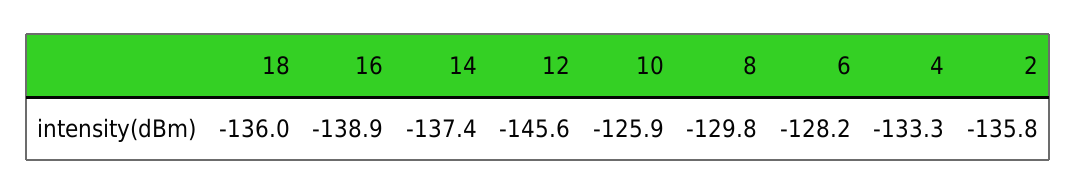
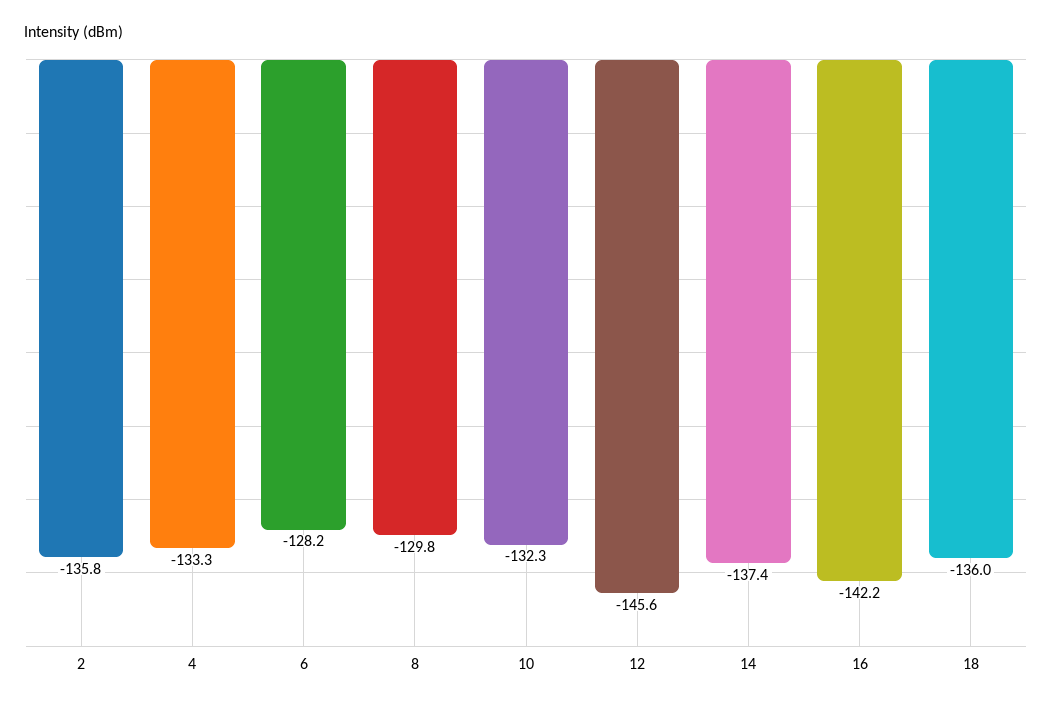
  {
    "18": -136,
-   "16": -138.9,
+   "16": -142.2,
    "14": -137.4,
    "12": -145.6,
-   "10": -125.9,
+   "10": -132.3,
    "8": -129.8,
    "6": -128.2,
    "4": -133.3,
    "2": -135.8
  }

